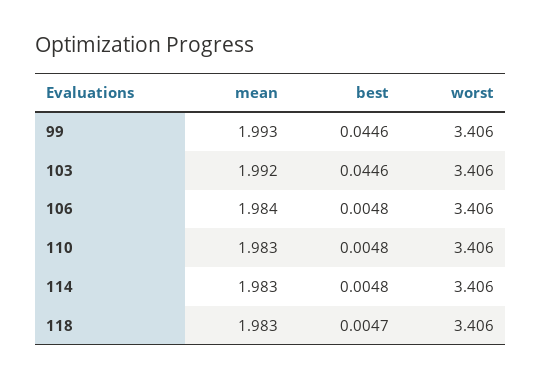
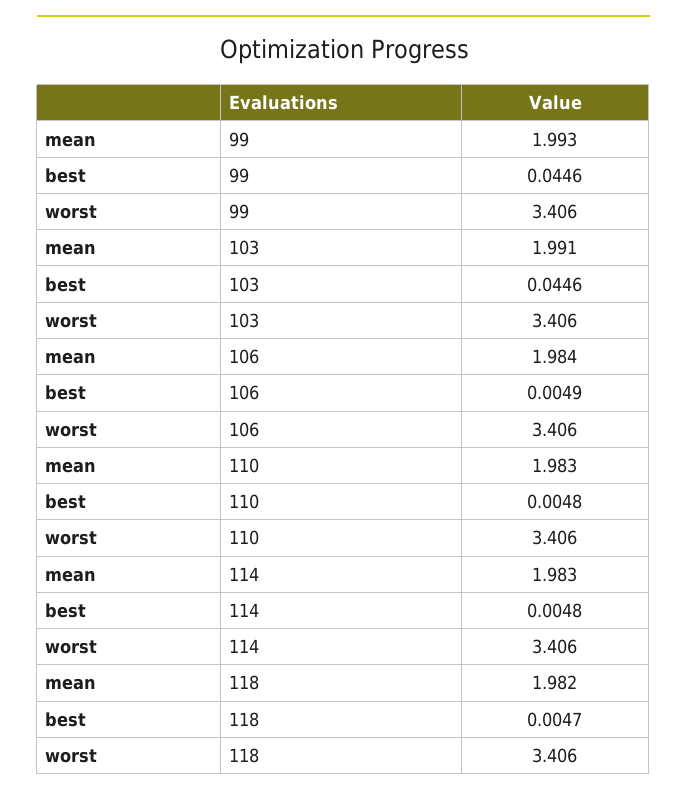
  {
    "mean": {
      "99": 1.993,
-     "103": 1.992,
+     "103": 1.991,
      "106": 1.984,
      "110": 1.983,
      "114": 1.983,
-     "118": 1.983
+     "118": 1.982
    },
    "best": {
      "99": 0.0446,
      "103": 0.0446,
-     "106": 0.0048,
+     "106": 0.0049,
      "110": 0.0048,
      "114": 0.0048,
      "118": 0.0047
    },
    "worst": {
      "99": 3.406,
      "103": 3.406,
      "106": 3.406,
      "110": 3.406,
      "114": 3.406,
      "118": 3.406
    }
  }

